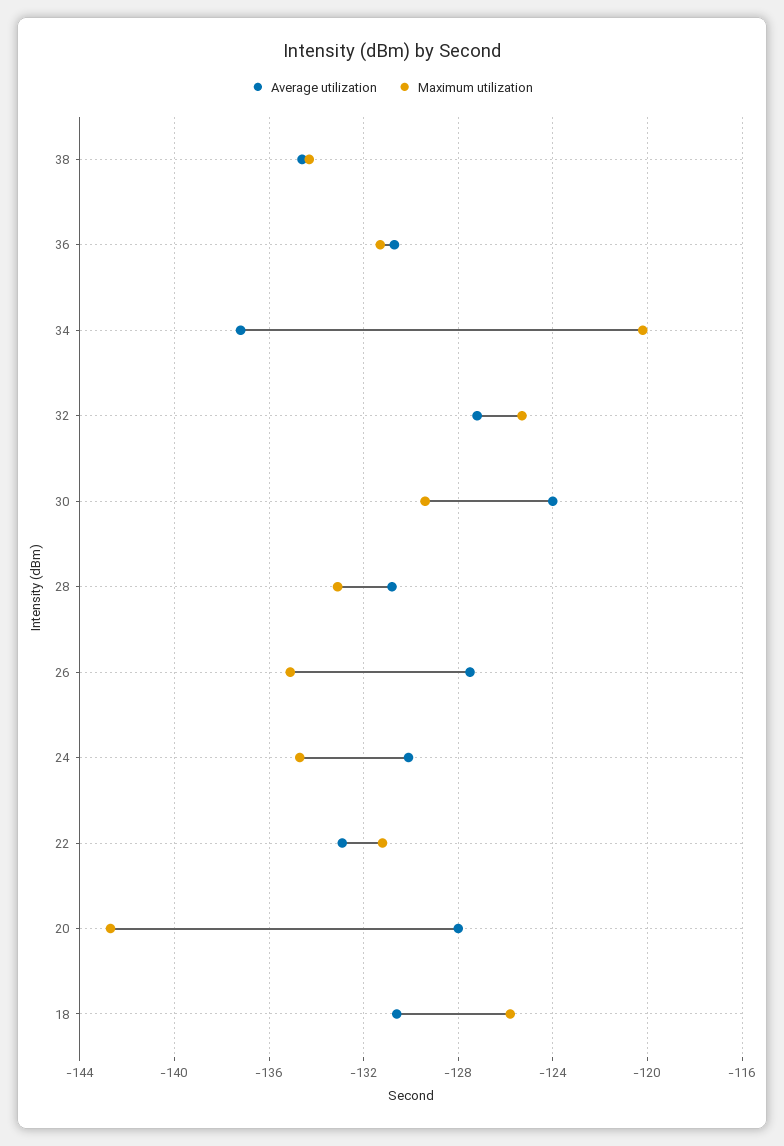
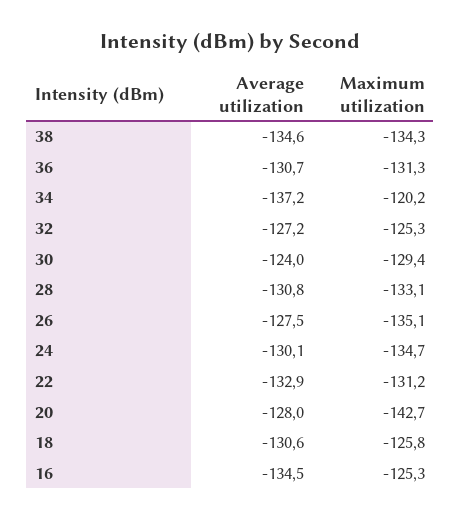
  {
    "Average utilization": {
      "38": -134.6,
      "36": -130.7,
      "34": -137.2,
      "32": -127.2,
      "30": -124,
      "28": -130.8,
      "26": -127.5,
      "24": -130.1,
      "22": -132.9,
      "20": -128,
-     "18": -130.6
+     "18": -130.6,
+     "16": -134.5
    },
    "Maximum utilization": {
      "38": -134.3,
      "36": -131.3,
      "34": -120.2,
      "32": -125.3,
      "30": -129.4,
      "28": -133.1,
      "26": -135.1,
      "24": -134.7,
      "22": -131.2,
      "20": -142.7,
-     "18": -125.8
+     "18": -125.8,
+     "16": -125.3
    }
  }

